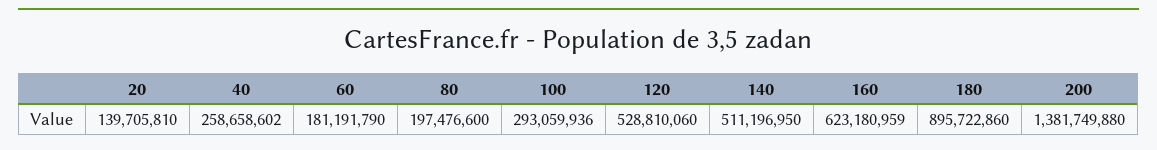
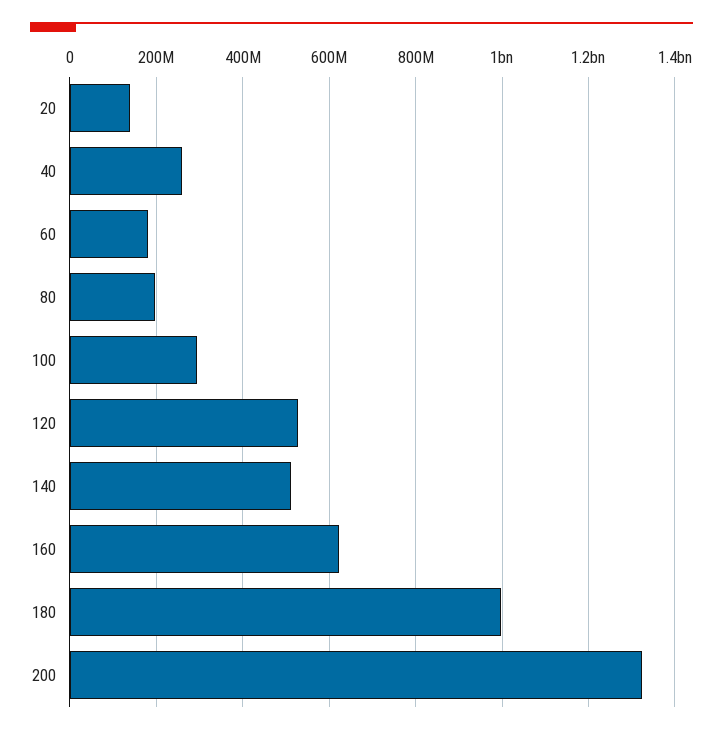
  {
    "20": 139705810,
    "40": 258658602,
    "60": 181191790,
    "80": 197476600,
    "100": 293059936,
    "120": 528810060,
    "140": 511196950,
    "160": 623180959,
-   "180": 895722860,
+   "180": 1000000000,
-   "200": 1381749880
+   "200": 1320000000
  }

